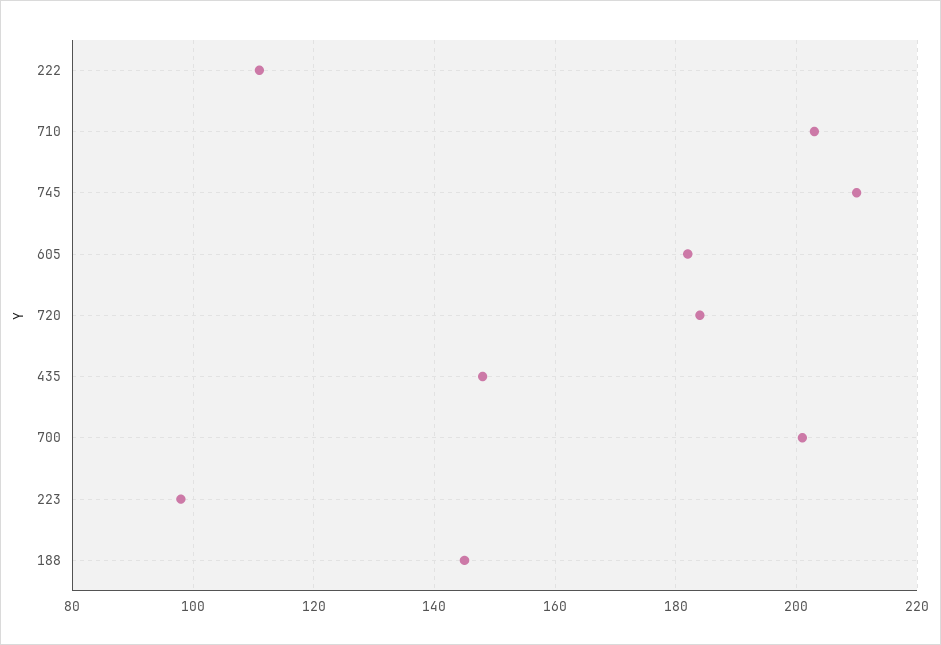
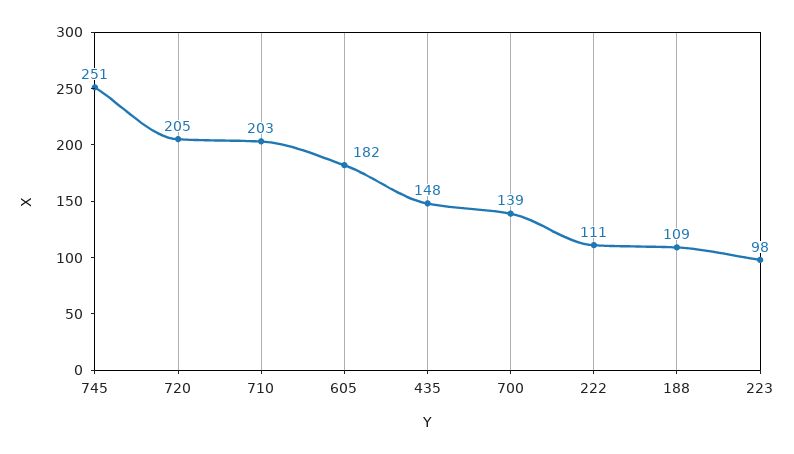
  {
    "222": 111,
    "710": 203,
-   "745": 210,
+   "745": 251,
    "605": 182,
-   "720": 185,
+   "720": 205,
    "435": 148,
-   "700": 200,
+   "700": 139,
    "223": 98,
-   "188": 145
+   "188": 109
  }

